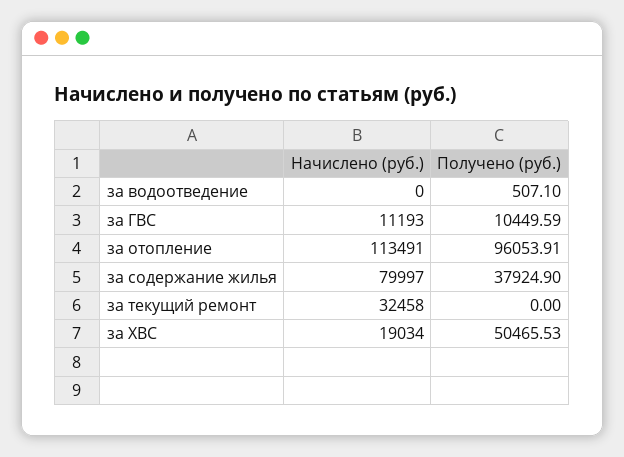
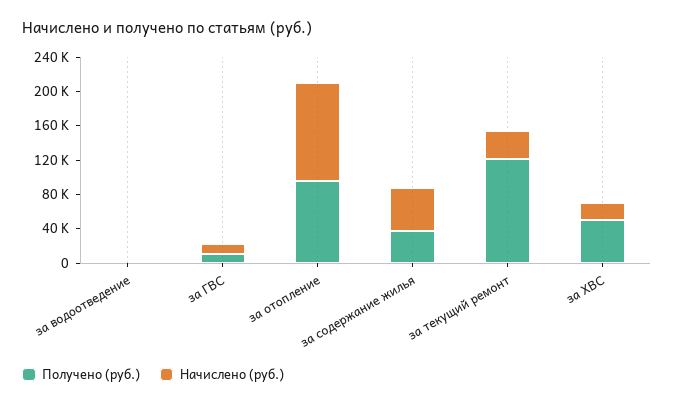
  {
    "Начислено (руб.)": {
      "за водоотведение": 0,
      "за ГВС": 11193,
      "за отопление": 113491,
-     "за содержание жилья": 79997,
+     "за содержание жилья": 50000,
      "за текущий ремонт": 32458,
      "за ХВС": 19034
    },
    "Получено (руб.)": {
      "за водоотведение": 507.1,
      "за ГВС": 10449.59,
      "за отопление": 96053.91,
      "за содержание жилья": 37924.9,
-     "за текущий ремонт": 0,
+     "за текущий ремонт": 120000,
      "за ХВС": 50465.53
    }
  }

